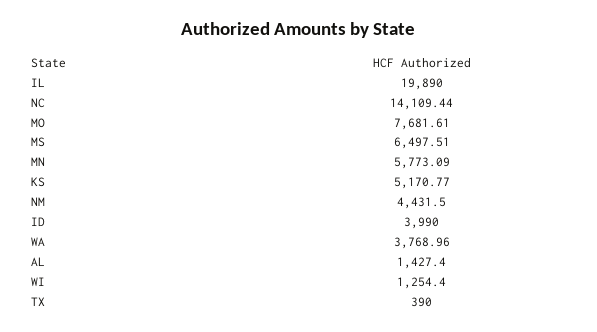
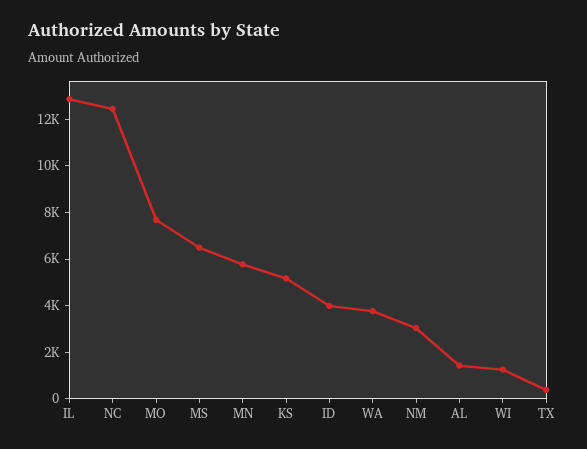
  {
-   "IL": 19890,
+   "IL": 13000,
-   "NC": 14109.44,
+   "NC": 12500,
    "MO": 7681.61,
    "MS": 6497.51,
    "MN": 5773.09,
    "KS": 5170.77,
-   "NM": 4431.5,
+   "NM": 3000,
    "ID": 3990,
    "WA": 3768.96,
    "AL": 1427.4,
    "WI": 1254.4,
    "TX": 390
  }

